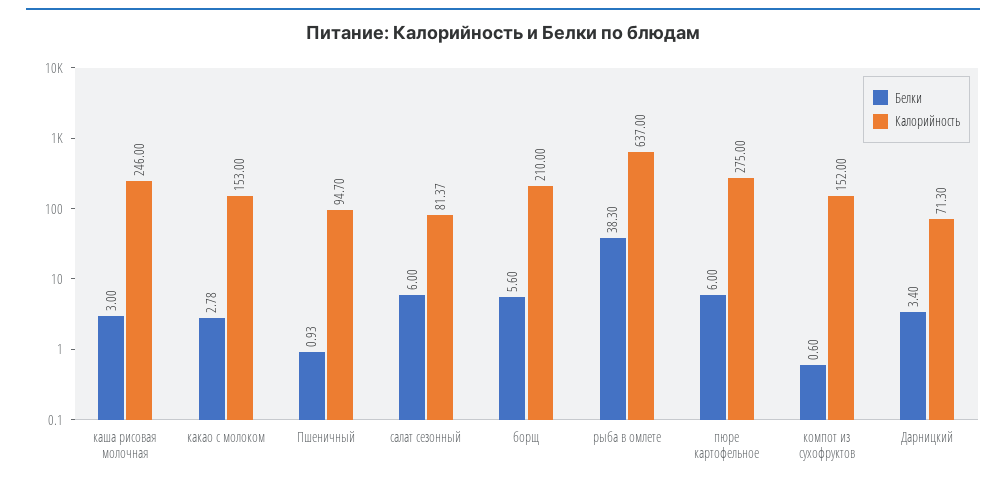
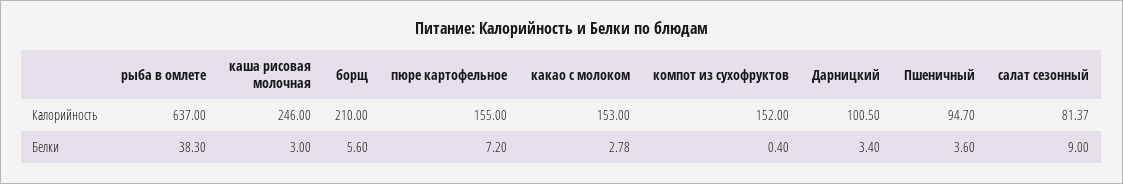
  {
    "Белки": {
      "каша рисовая молочная": 3,
      "какао с молоком": 2.78,
-     "Пшеничный": 0.93,
+     "Пшеничный": 3.6,
-     "салат сезонный": 6,
+     "салат сезонный": 9,
      "борщ": 5.6,
      "рыба в омлете": 38.3,
-     "пюре картофельное": 6,
+     "пюре картофельное": 7.2,
-     "компот из сухофруктов": 0.6,
+     "компот из сухофруктов": 0.4,
      "Дарницкий": 3.4
    },
    "Калорийность": {
      "каша рисовая молочная": 246,
      "какао с молоком": 153,
      "Пшеничный": 94.7,
      "салат сезонный": 81.37,
      "борщ": 210,
      "рыба в омлете": 637,
-     "пюре картофельное": 275,
+     "пюре картофельное": 155,
      "компот из сухофруктов": 152,
-     "Дарницкий": 71.3
+     "Дарницкий": 100.5
    }
  }

